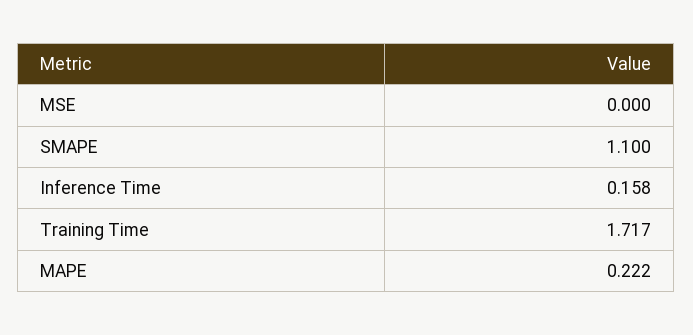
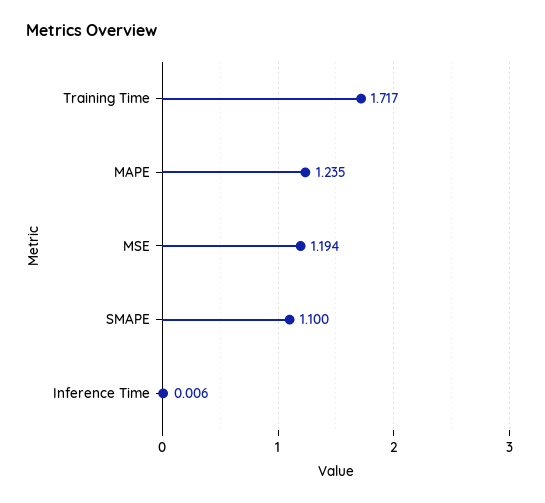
  {
-   "MSE": 0,
+   "MSE": 1.194,
    "SMAPE": 1.1,
-   "Inference Time": 0.158,
+   "Inference Time": 0.006,
    "Training Time": 1.717,
-   "MAPE": 0.222
+   "MAPE": 1.235
  }

